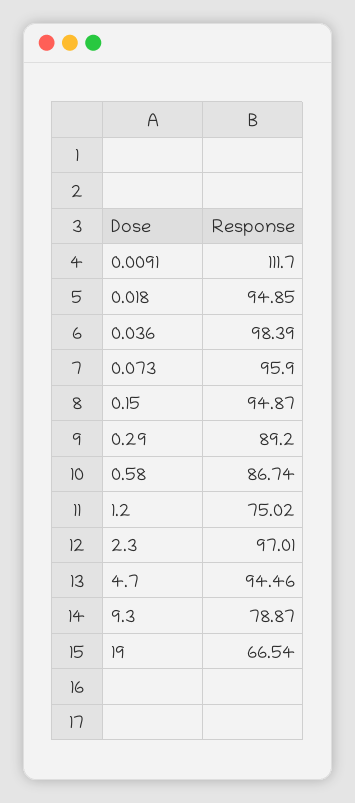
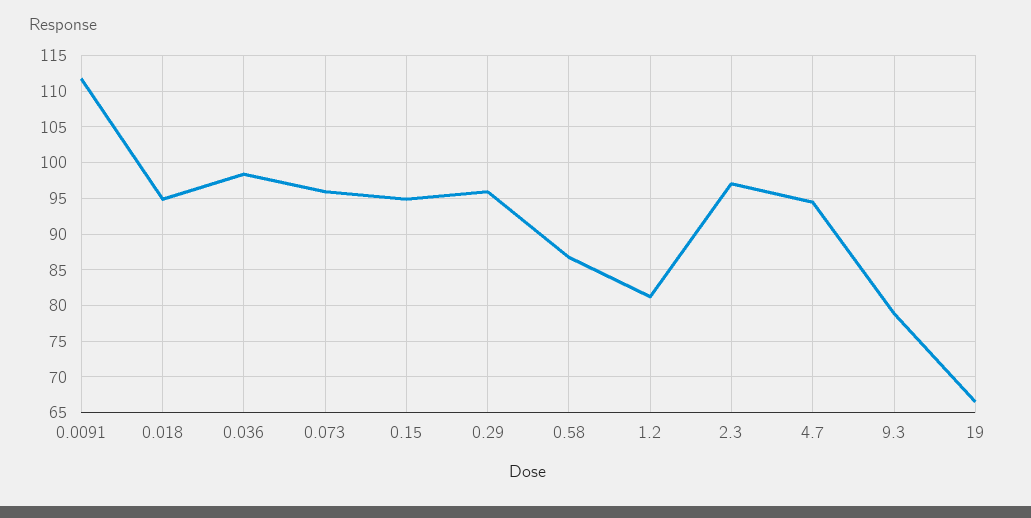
  {
    "0.0091": 111.7,
    "0.018": 94.85,
    "0.036": 98.39,
    "0.073": 95.9,
    "0.15": 94.87,
-   "0.29": 89.2,
+   "0.29": 96,
    "0.58": 86.74,
-   "1.2": 75.02,
+   "1.2": 81,
    "2.3": 97.01,
    "4.7": 94.46,
    "9.3": 78.87,
    "19": 66.54
  }

